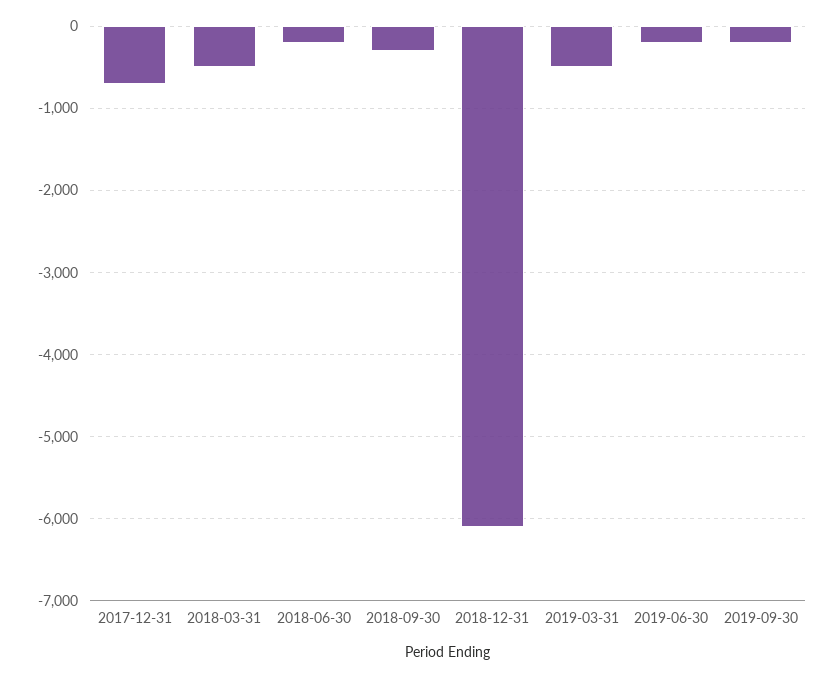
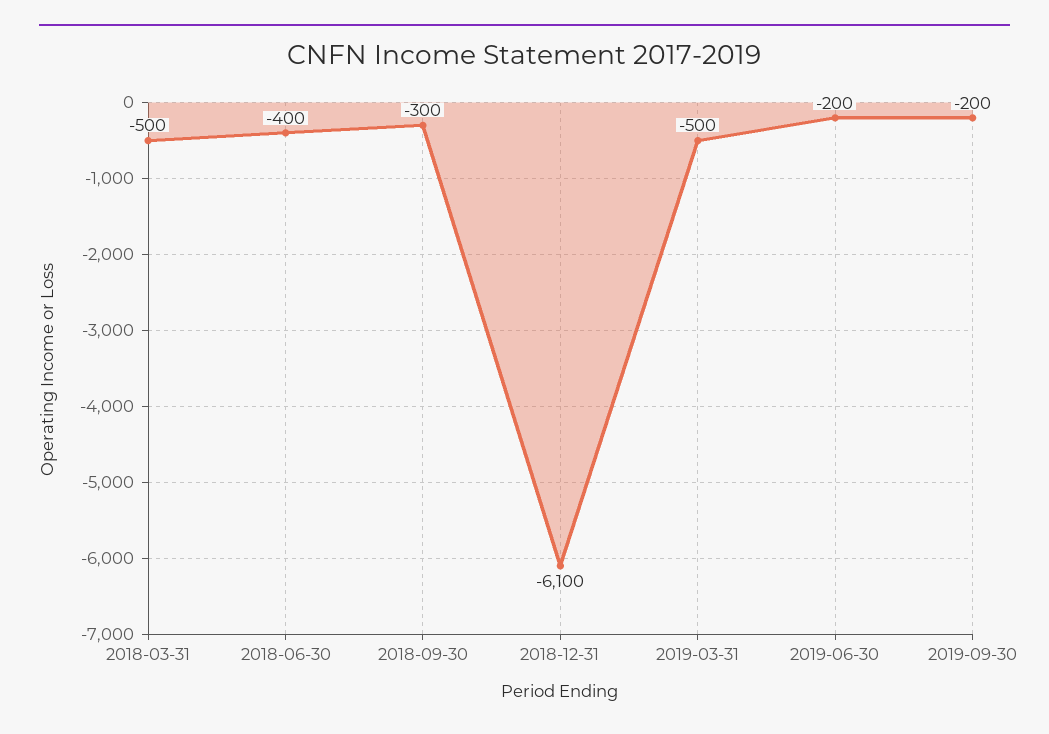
  {
-   "2017-12-31": -700,
    "2018-03-31": -500,
-   "2018-06-30": -200,
+   "2018-06-30": -400,
    "2018-09-30": -300,
    "2018-12-31": -6100,
    "2019-03-31": -500,
    "2019-06-30": -200,
    "2019-09-30": -200
  }

